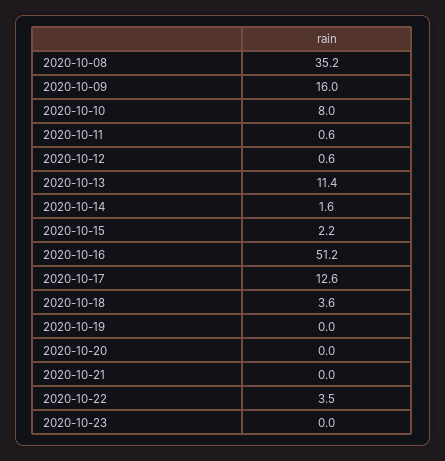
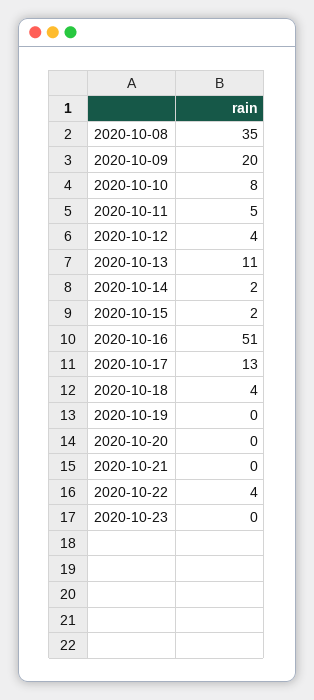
  {
    "2020-10-08": 35.2,
-   "2020-10-09": 16,
+   "2020-10-09": 20,
    "2020-10-10": 8,
-   "2020-10-11": 0.6,
+   "2020-10-11": 5,
-   "2020-10-12": 0.6,
+   "2020-10-12": 4,
    "2020-10-13": 11.4,
    "2020-10-14": 1.6,
    "2020-10-15": 2.2,
    "2020-10-16": 51.2,
    "2020-10-17": 12.6,
    "2020-10-18": 3.6,
    "2020-10-19": 0,
    "2020-10-20": 0,
    "2020-10-21": 0,
    "2020-10-22": 3.5,
    "2020-10-23": 0
  }

